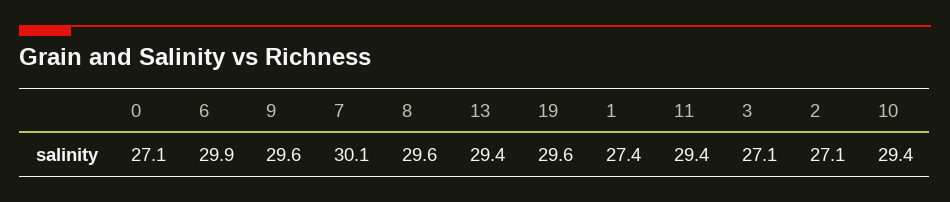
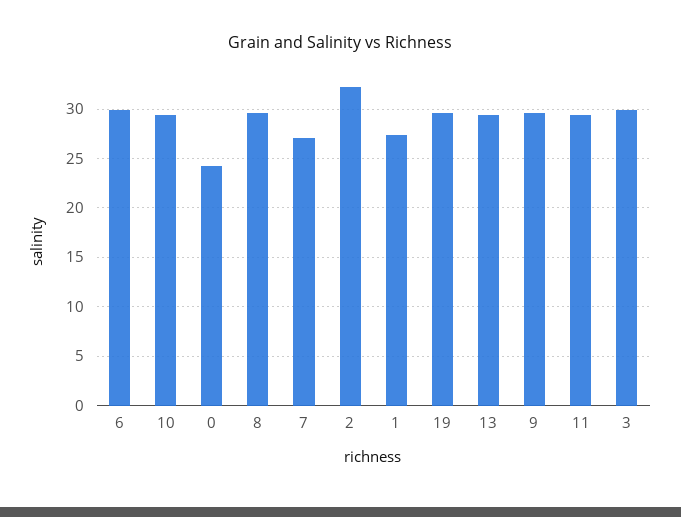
  {
-   "0": 27.1,
+   "0": 24,
    "6": 29.9,
    "9": 29.6,
-   "7": 30.1,
+   "7": 27,
    "8": 29.6,
    "13": 29.4,
    "19": 29.6,
    "1": 27.4,
    "11": 29.4,
-   "3": 27.1,
+   "3": 30,
-   "2": 27.1,
+   "2": 32,
    "10": 29.4
  }

